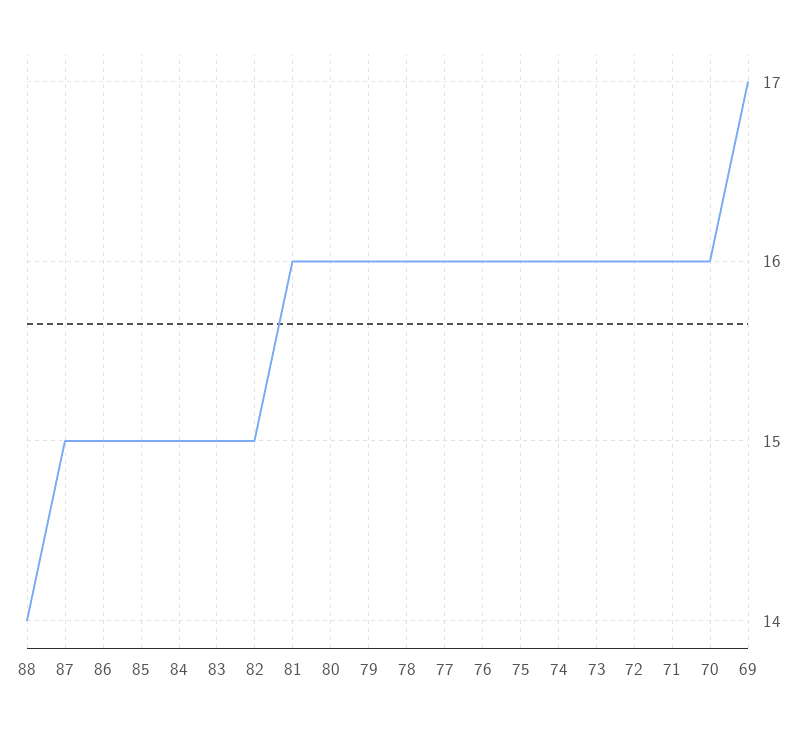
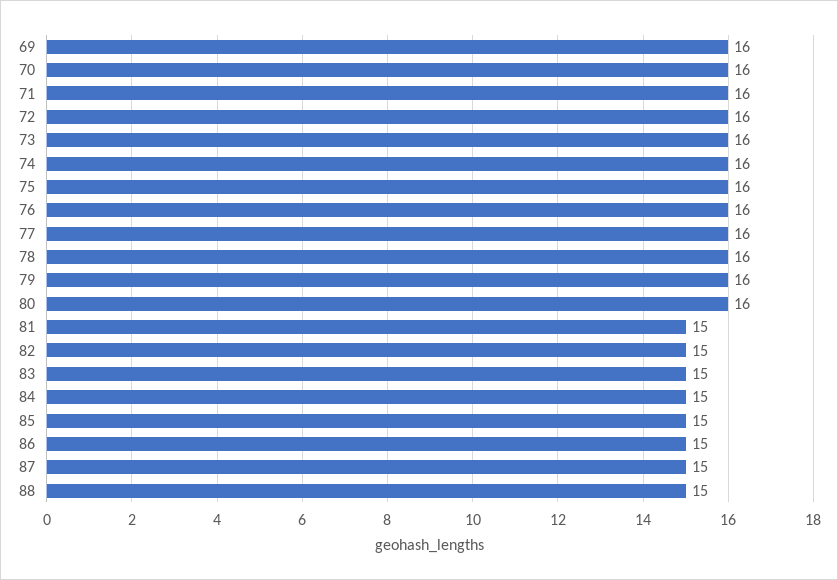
  {
-   "88": 14,
+   "88": 15,
    "87": 15,
    "86": 15,
    "85": 15,
    "84": 15,
    "83": 15,
    "82": 15,
-   "81": 16,
+   "81": 15,
    "80": 16,
    "79": 16,
    "78": 16,
    "77": 16,
    "76": 16,
    "75": 16,
    "74": 16,
    "73": 16,
    "72": 16,
    "71": 16,
    "70": 16,
-   "69": 17
+   "69": 16
  }

